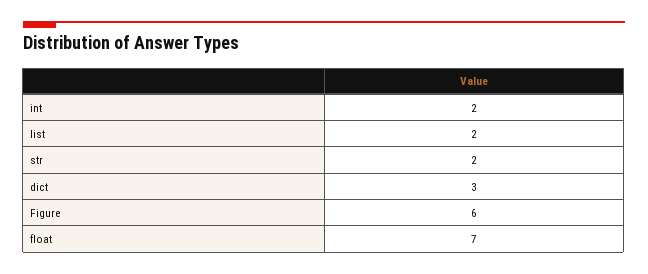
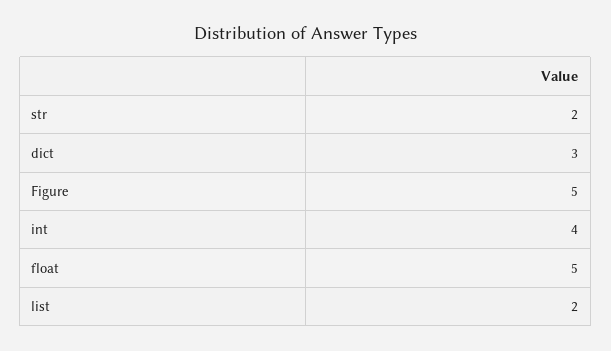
  {
-   "int": 2,
+   "int": 4,
    "list": 2,
    "str": 2,
    "dict": 3,
-   "Figure": 6,
+   "Figure": 5,
-   "float": 7
+   "float": 5
  }

